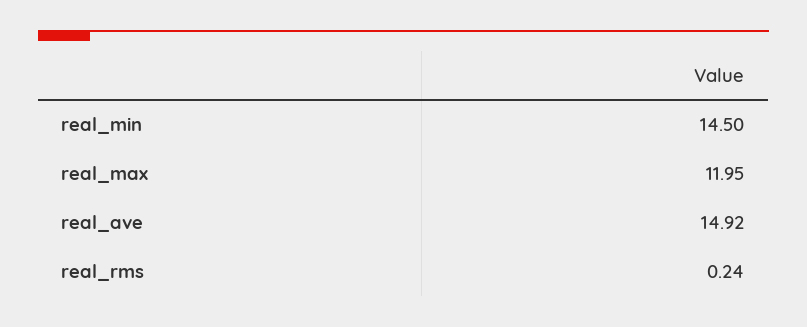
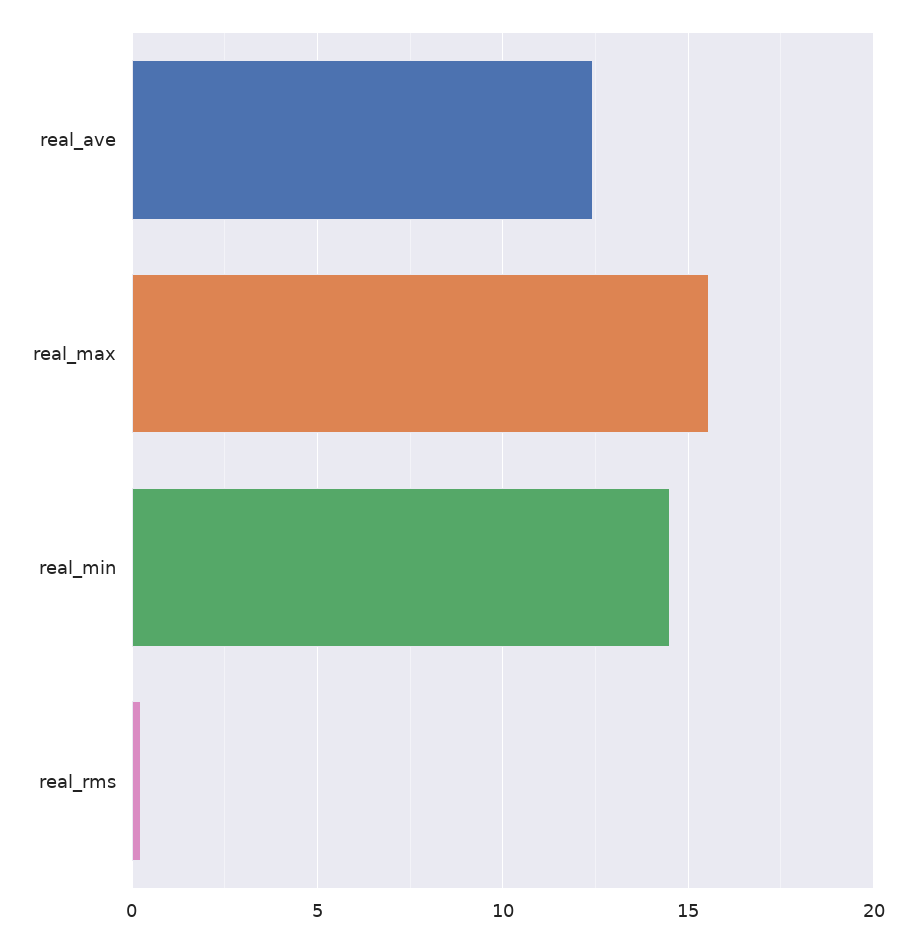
  {
    "real_min": 14.5,
-   "real_max": 11.95,
+   "real_max": 15.5,
-   "real_ave": 14.92,
+   "real_ave": 12.5,
    "real_rms": 0.24
  }

